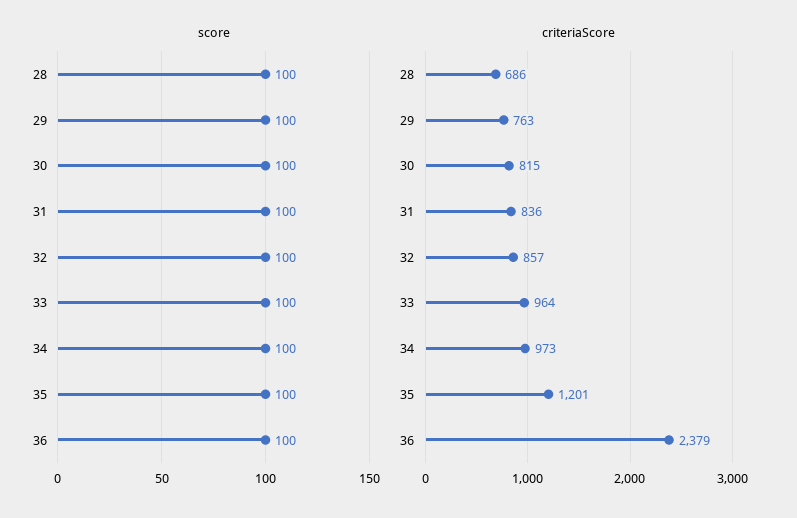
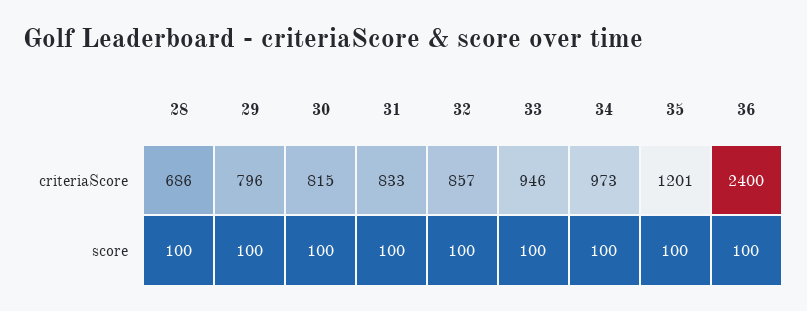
  {
    "score": {
      "28": 100,
      "29": 100,
      "30": 100,
      "31": 100,
      "32": 100,
      "33": 100,
      "34": 100,
      "35": 100,
      "36": 100
    },
    "criteriaScore": {
      "28": 686,
-     "29": 763,
+     "29": 796,
      "30": 815,
-     "31": 836,
+     "31": 833,
      "32": 857,
-     "33": 964,
+     "33": 946,
      "34": 973,
      "35": 1201,
-     "36": 2379
+     "36": 2400
    }
  }

